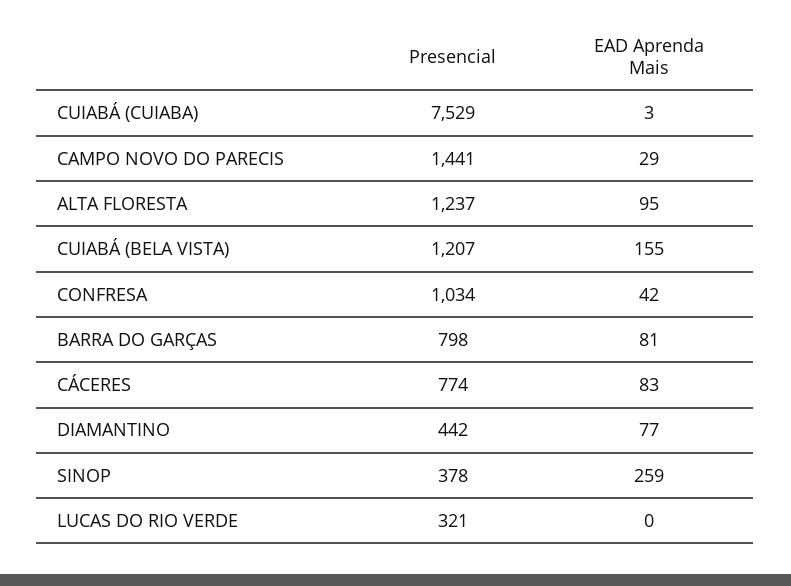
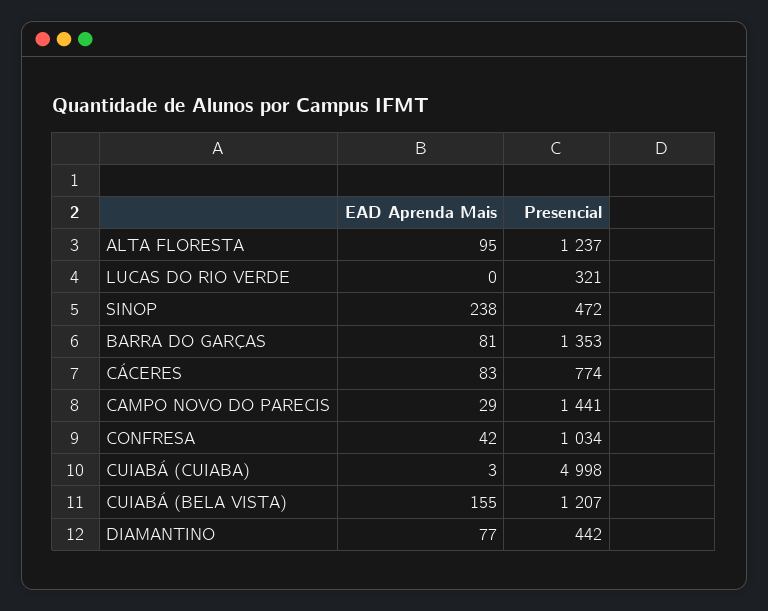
  {
    "Presencial": {
-     "CUIABÁ (CUIABA)": 7529,
+     "CUIABÁ (CUIABA)": 4998,
      "CAMPO NOVO DO PARECIS": 1441,
      "ALTA FLORESTA": 1237,
      "CUIABÁ (BELA VISTA)": 1207,
      "CONFRESA": 1034,
-     "BARRA DO GARÇAS": 798,
+     "BARRA DO GARÇAS": 1353,
      "CÁCERES": 774,
      "DIAMANTINO": 442,
-     "SINOP": 378,
+     "SINOP": 472,
      "LUCAS DO RIO VERDE": 321
    },
    "EAD Aprenda Mais": {
      "CUIABÁ (CUIABA)": 3,
      "CAMPO NOVO DO PARECIS": 29,
      "ALTA FLORESTA": 95,
      "CUIABÁ (BELA VISTA)": 155,
      "CONFRESA": 42,
      "BARRA DO GARÇAS": 81,
      "CÁCERES": 83,
      "DIAMANTINO": 77,
-     "SINOP": 259,
+     "SINOP": 238,
      "LUCAS DO RIO VERDE": 0
    }
  }

